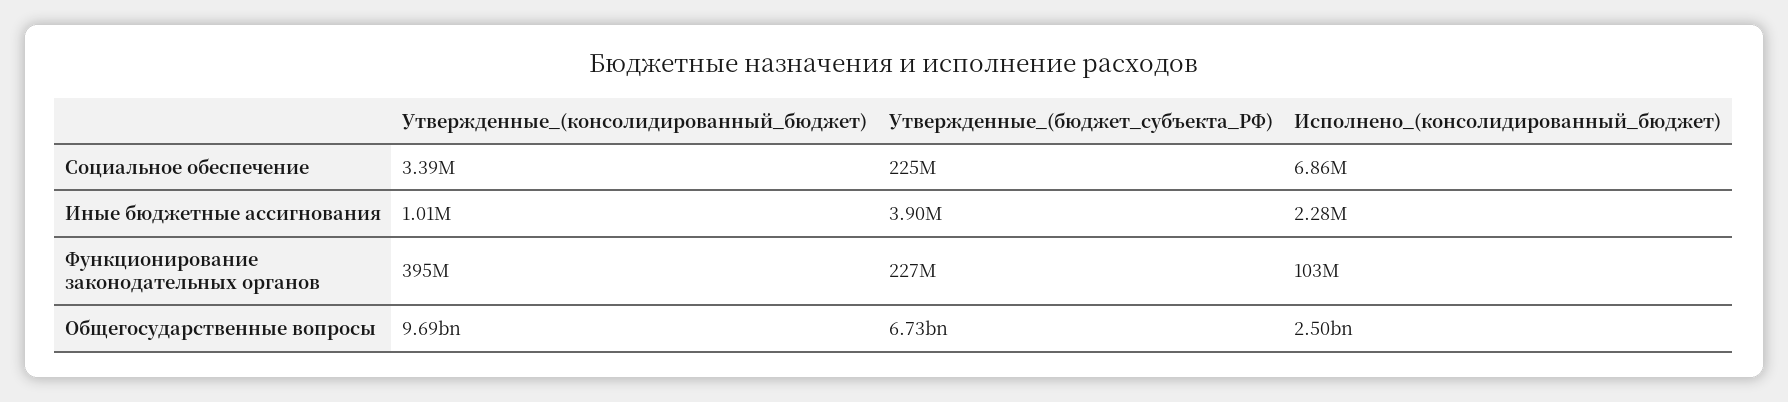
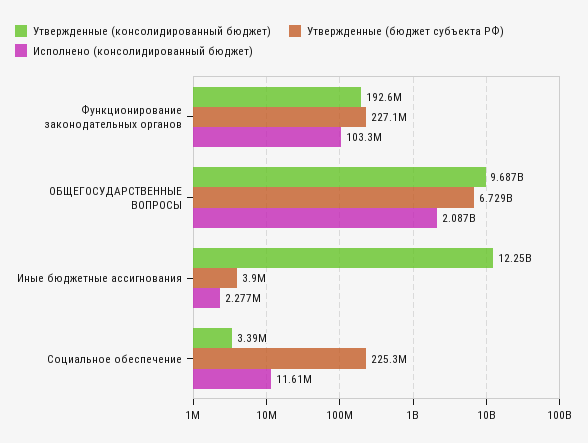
  {
    "Утвержденные_(консолидированный_бюджет)": {
      "Социальное обеспечение": 3390000,
-     "Иные бюджетные ассигнования": 1010000,
+     "Иные бюджетные ассигнования": 12250000000,
-     "Функционирование законодательных органов": 395000000,
+     "Функционирование законодательных органов": 192600000,
      "Общегосударственные вопросы": 9687000000
    },
    "Утвержденные_(бюджет_субъекта_РФ)": {
      "Социальное обеспечение": 225300000,
      "Иные бюджетные ассигнования": 3900000,
      "Функционирование законодательных органов": 227100000,
      "Общегосударственные вопросы": 6729000000
    },
    "Исполнено_(консолидированный_бюджет)": {
-     "Социальное обеспечение": 6860000,
+     "Социальное обеспечение": 11610000,
      "Иные бюджетные ассигнования": 2277000,
      "Функционирование законодательных органов": 103300000,
-     "Общегосударственные вопросы": 2500000000
+     "Общегосударственные вопросы": 2087000000
    }
  }

